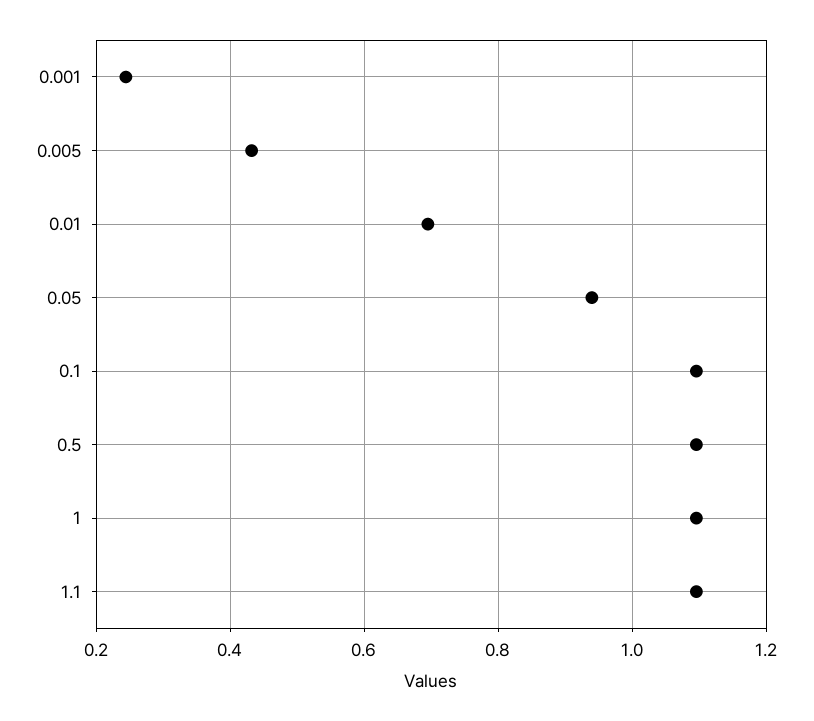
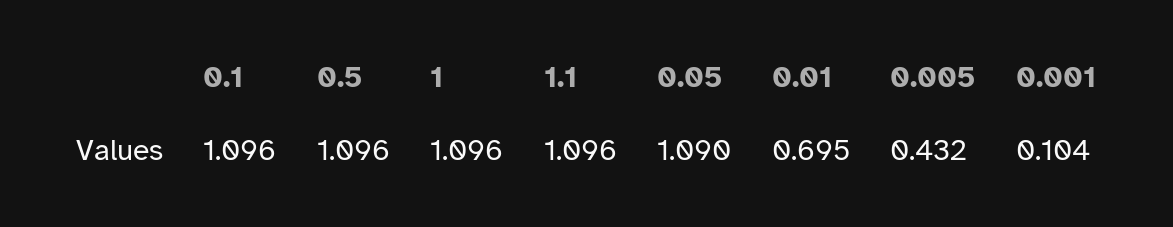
  {
-   "0.001": 0.24,
+   "0.001": 0.104,
    "0.005": 0.432,
    "0.01": 0.695,
-   "0.05": 0.94,
+   "0.05": 1.09,
    "0.1": 1.096,
    "0.5": 1.096,
    "1": 1.096,
    "1.1": 1.096
  }

